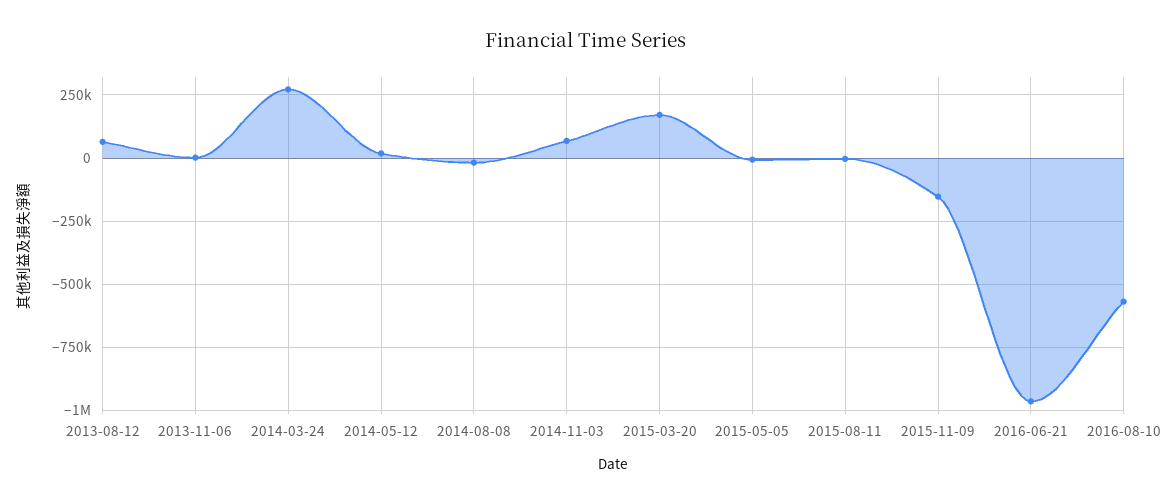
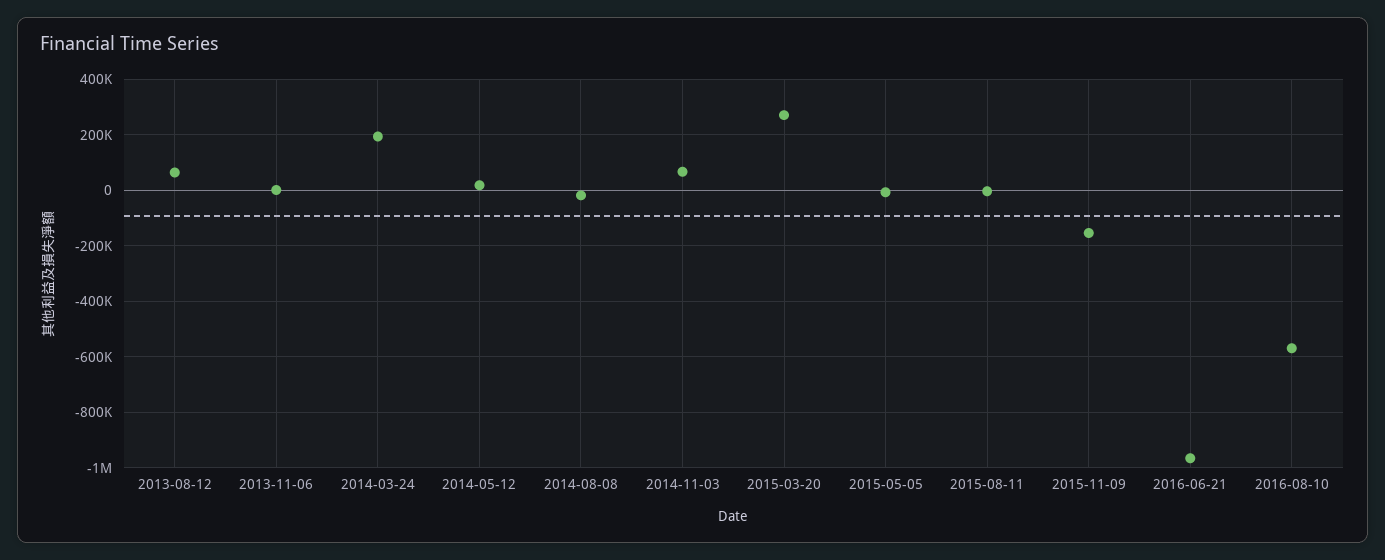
  {
    "2013-08-12": 75000,
    "2013-11-06": 0,
-   "2014-03-24": 275000,
+   "2014-03-24": 200000,
    "2014-05-12": 25000,
    "2014-08-08": -25000,
    "2014-11-03": 75000,
-   "2015-03-20": 175000,
+   "2015-03-20": 275000,
    "2015-05-05": 0,
    "2015-08-11": 0,
    "2015-11-09": -150000,
    "2016-06-21": -975000,
    "2016-08-10": -575000
  }

